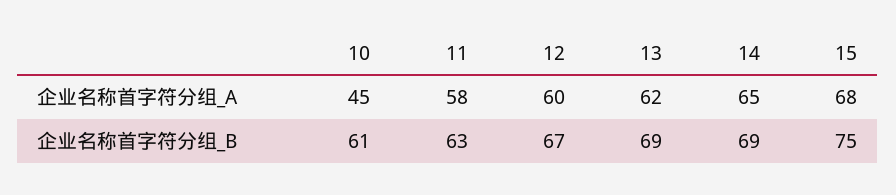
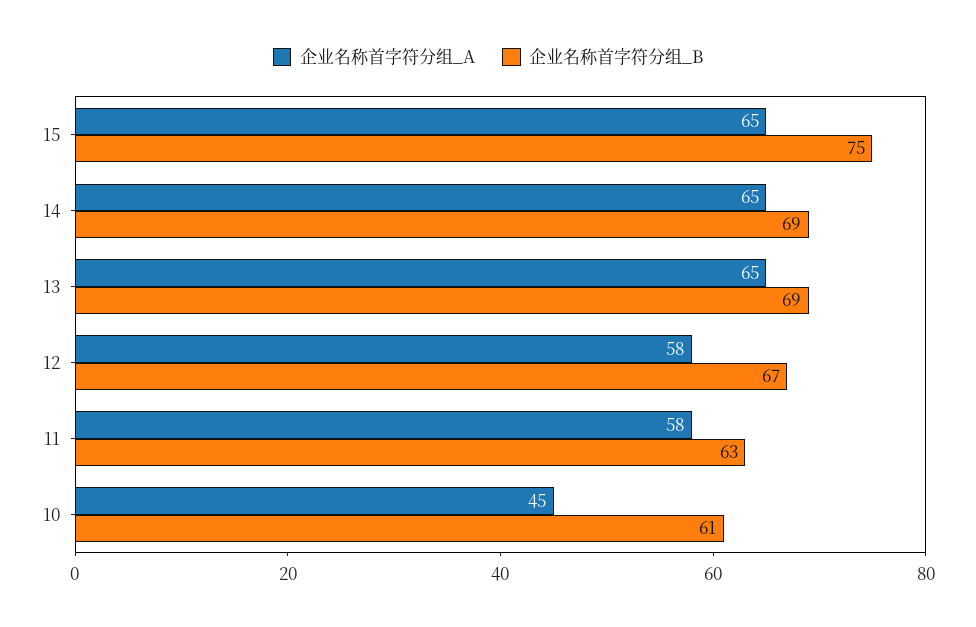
  {
    "企业名称首字符分组_A": {
      "10": 45,
      "11": 58,
-     "12": 60,
+     "12": 58,
-     "13": 62,
+     "13": 65,
      "14": 65,
-     "15": 68
+     "15": 65
    },
    "企业名称首字符分组_B": {
      "10": 61,
      "11": 63,
      "12": 67,
      "13": 69,
      "14": 69,
      "15": 75
    }
  }

